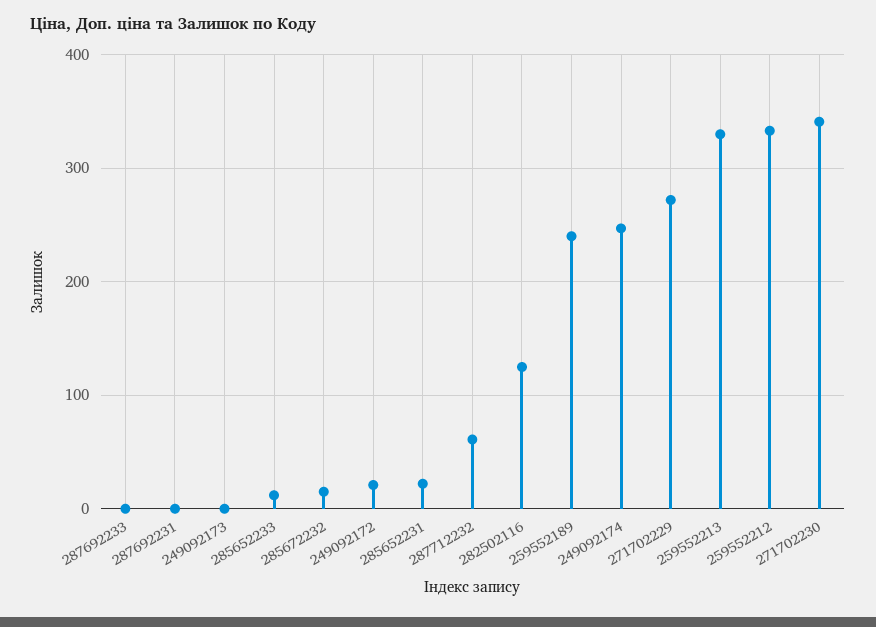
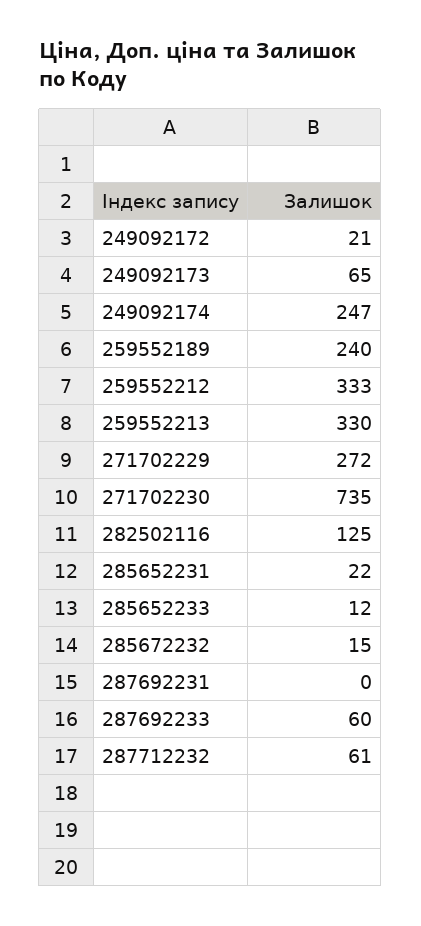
  {
-   "287692233": 0,
+   "287692233": 60,
    "287692231": 0,
-   "249092173": 0,
+   "249092173": 65,
    "285652233": 12,
    "285672232": 15,
    "249092172": 21,
    "285652231": 22,
    "287712232": 61,
    "282502116": 125,
    "259552189": 240,
    "249092174": 247,
    "271702229": 272,
    "259552213": 330,
    "259552212": 333,
-   "271702230": 340
+   "271702230": 735
  }

